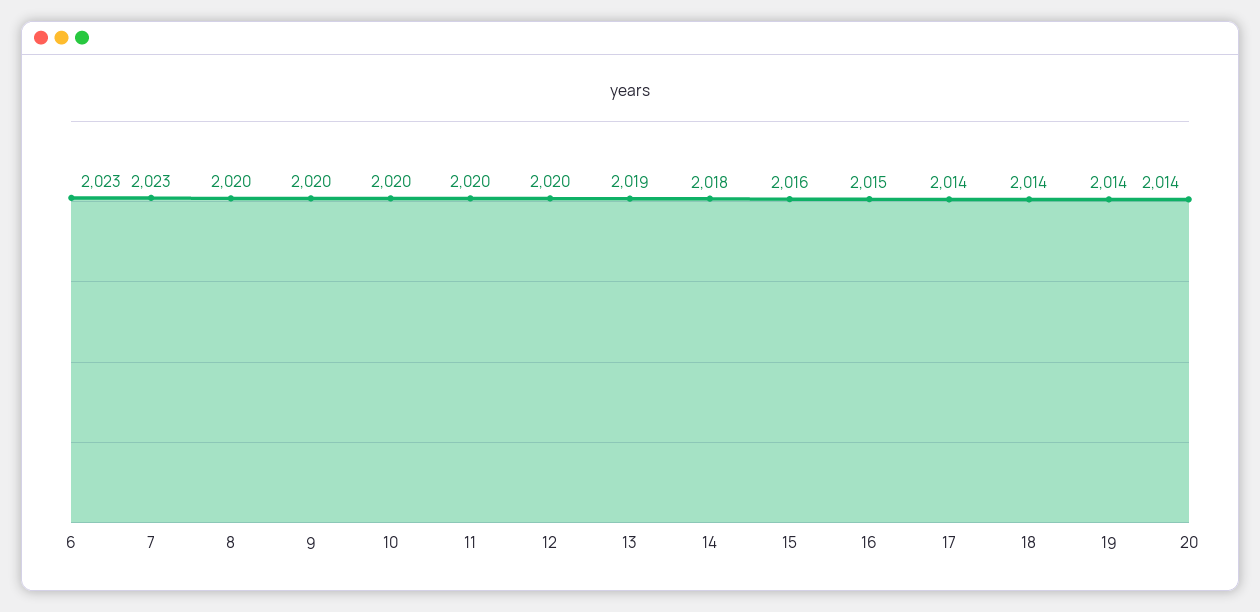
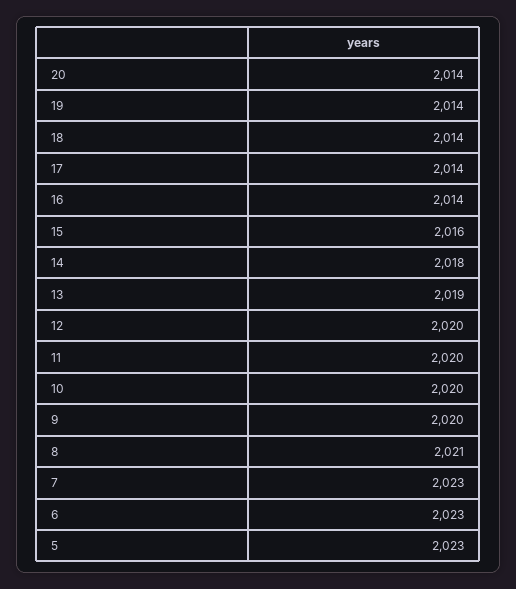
  {
    "6": 2023,
    "7": 2023,
-   "8": 2020,
+   "8": 2021,
    "9": 2020,
    "10": 2020,
    "11": 2020,
    "12": 2020,
    "13": 2019,
    "14": 2018,
    "15": 2016,
-   "16": 2015,
+   "16": 2014,
    "17": 2014,
    "18": 2014,
    "19": 2014,
-   "20": 2014
+   "20": 2014,
+   "5": 2023
  }

